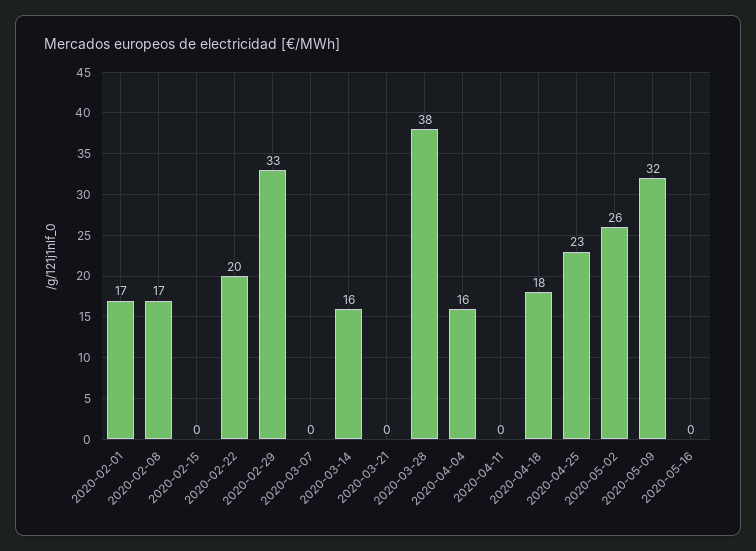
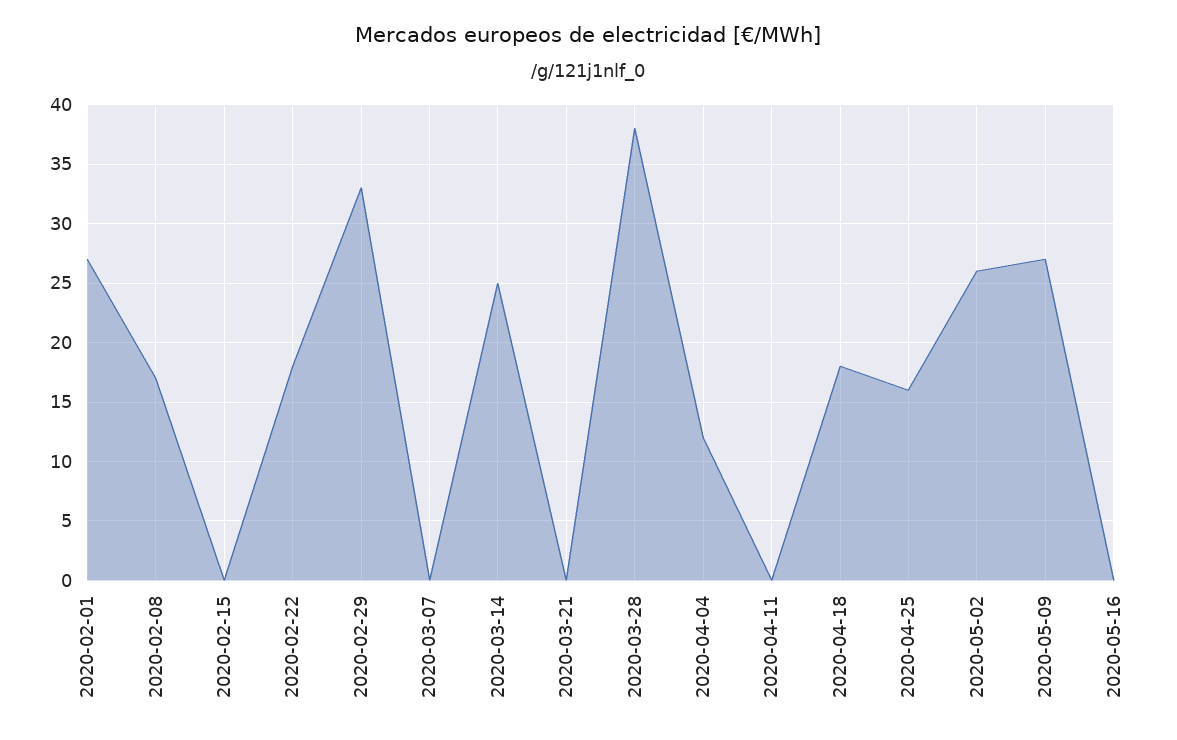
  {
-   "2020-02-01": 17,
+   "2020-02-01": 27,
    "2020-02-08": 17,
    "2020-02-15": 0,
-   "2020-02-22": 20,
+   "2020-02-22": 18,
    "2020-02-29": 33,
    "2020-03-07": 0,
-   "2020-03-14": 16,
+   "2020-03-14": 25,
    "2020-03-21": 0,
    "2020-03-28": 38,
-   "2020-04-04": 16,
+   "2020-04-04": 12,
    "2020-04-11": 0,
    "2020-04-18": 18,
-   "2020-04-25": 23,
+   "2020-04-25": 16,
    "2020-05-02": 26,
-   "2020-05-09": 32,
+   "2020-05-09": 27,
    "2020-05-16": 0
  }

